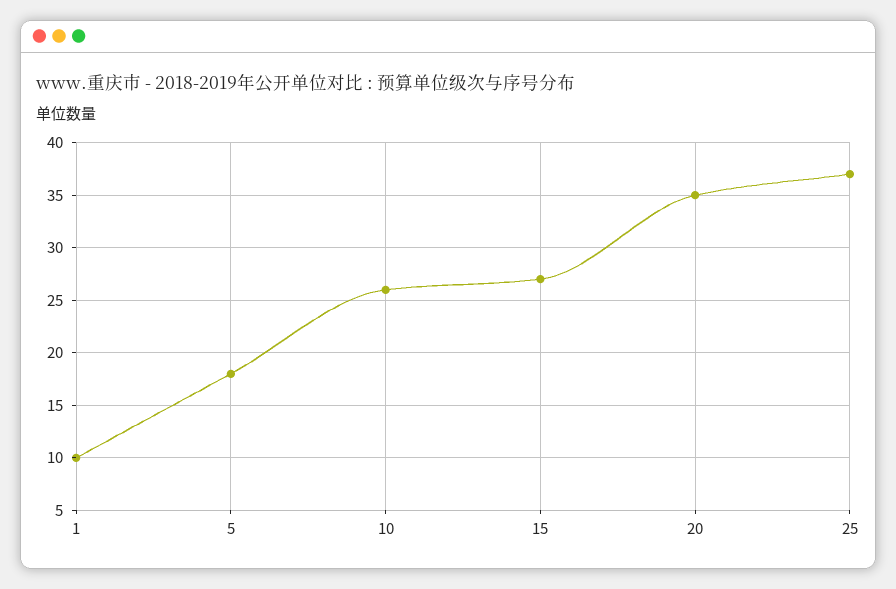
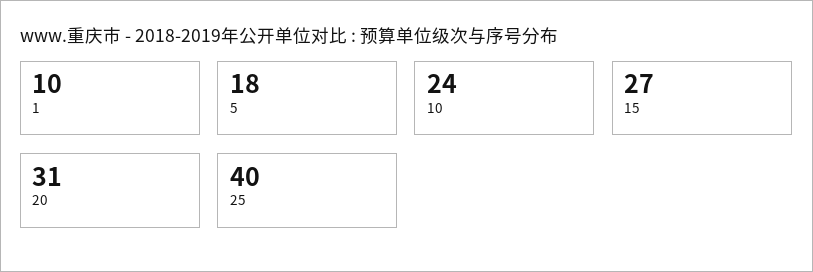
  {
    "1": 10,
    "5": 18,
-   "10": 26,
+   "10": 24,
    "15": 27,
-   "20": 35,
+   "20": 31,
-   "25": 37
+   "25": 40
  }

